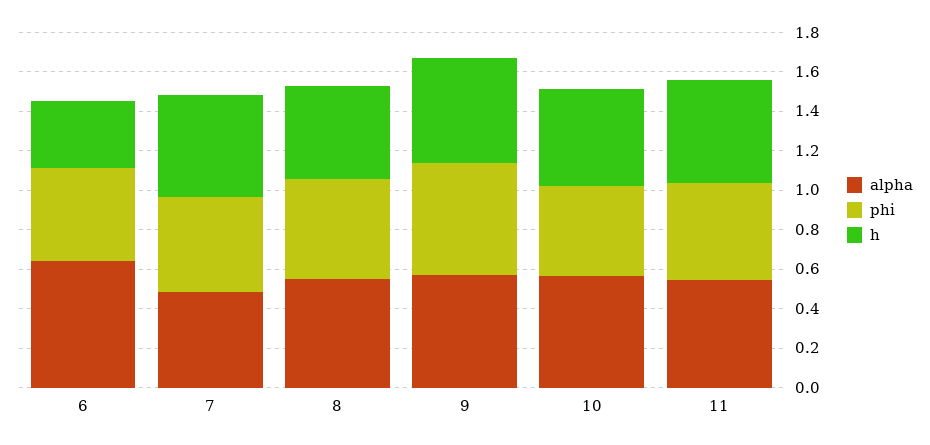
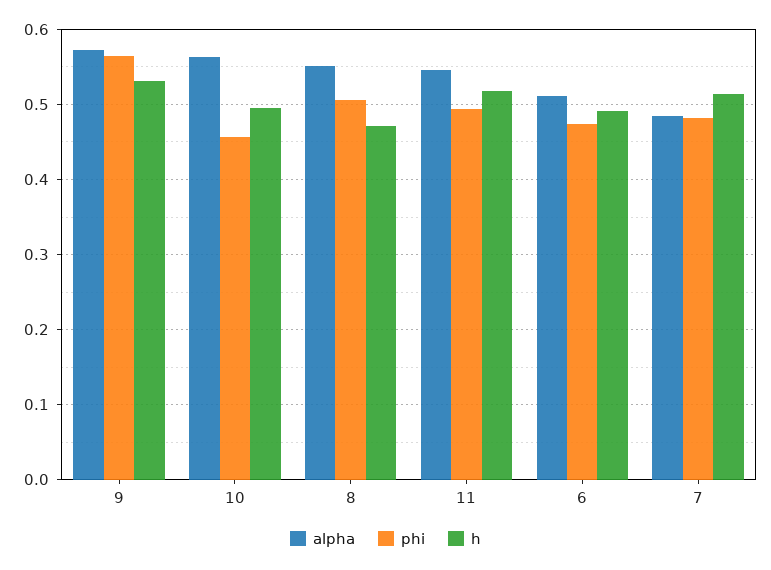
  {
    "alpha": {
-     "6": 0.65,
+     "6": 0.51,
      "7": 0.48,
      "8": 0.55,
      "9": 0.57,
      "10": 0.56,
      "11": 0.55
    },
    "phi": {
      "6": 0.47,
      "7": 0.48,
      "8": 0.51,
      "9": 0.56,
      "10": 0.46,
      "11": 0.49
    },
    "h": {
-     "6": 0.35,
+     "6": 0.49,
      "7": 0.51,
      "8": 0.47,
      "9": 0.53,
      "10": 0.5,
      "11": 0.52
    }
  }

